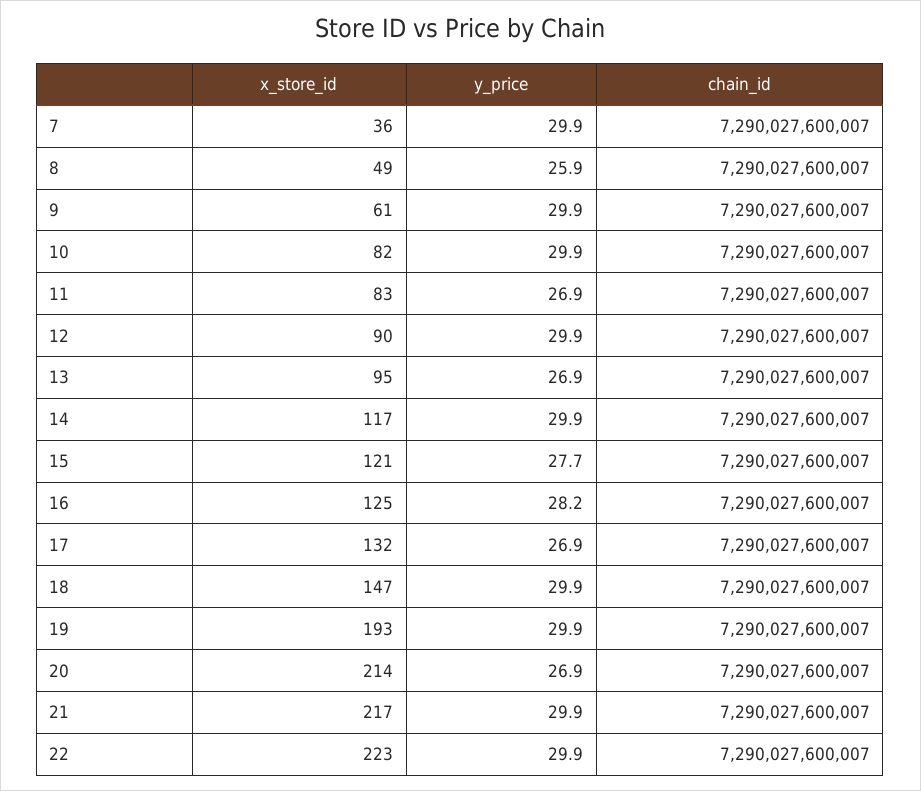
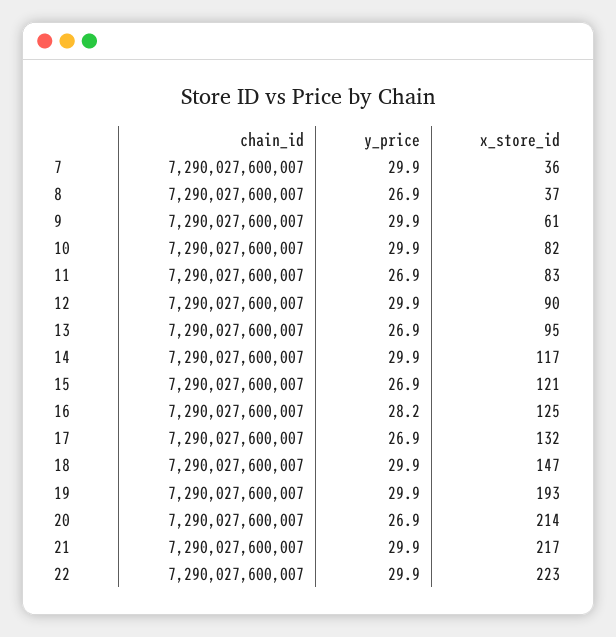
  {
    "x_store_id": {
      "7": 36,
-     "8": 49,
+     "8": 37,
      "9": 61,
      "10": 82,
      "11": 83,
      "12": 90,
      "13": 95,
      "14": 117,
      "15": 121,
      "16": 125,
      "17": 132,
      "18": 147,
      "19": 193,
      "20": 214,
      "21": 217,
      "22": 223
    },
    "y_price": {
      "7": 29.9,
-     "8": 25.9,
+     "8": 26.9,
      "9": 29.9,
      "10": 29.9,
      "11": 26.9,
      "12": 29.9,
      "13": 26.9,
      "14": 29.9,
-     "15": 27.7,
+     "15": 26.9,
      "16": 28.2,
      "17": 26.9,
      "18": 29.9,
      "19": 29.9,
      "20": 26.9,
      "21": 29.9,
      "22": 29.9
    },
    "chain_id": {
      "7": 7290027600007,
      "8": 7290027600007,
      "9": 7290027600007,
      "10": 7290027600007,
      "11": 7290027600007,
      "12": 7290027600007,
      "13": 7290027600007,
      "14": 7290027600007,
      "15": 7290027600007,
      "16": 7290027600007,
      "17": 7290027600007,
      "18": 7290027600007,
      "19": 7290027600007,
      "20": 7290027600007,
      "21": 7290027600007,
      "22": 7290027600007
    }
  }

